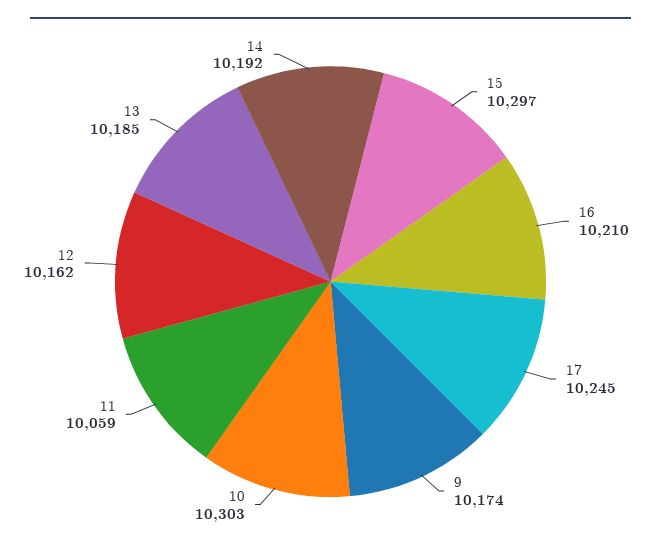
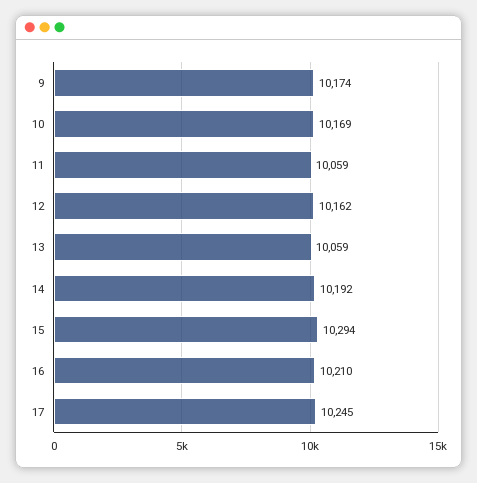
  {
-   "15": 10297,
+   "15": 10294,
    "16": 10210,
    "17": 10245,
    "9": 10174,
-   "10": 10303,
+   "10": 10169,
    "11": 10059,
    "12": 10162,
-   "13": 10185,
+   "13": 10059,
    "14": 10192
  }

